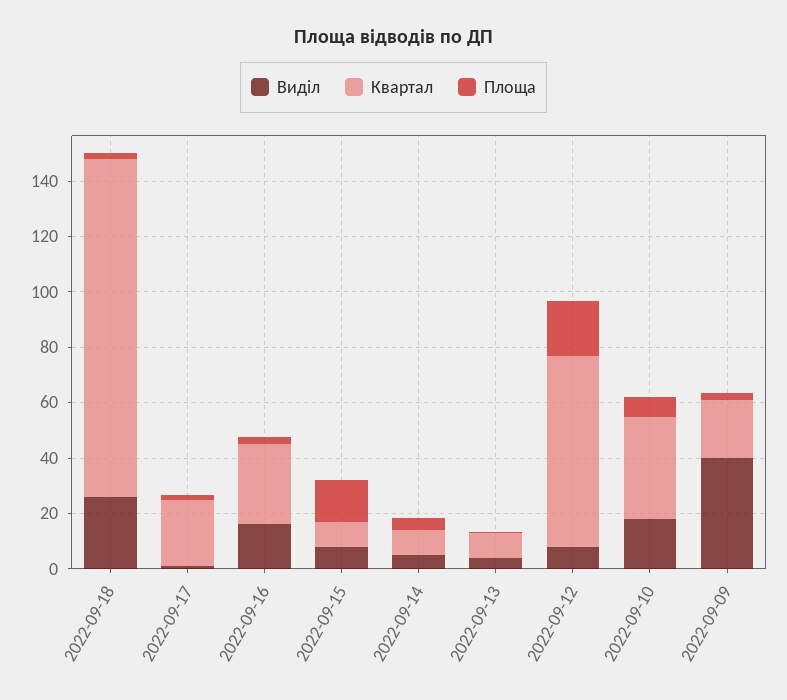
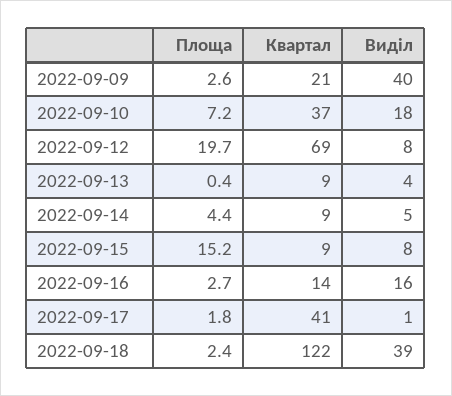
  {
    "Виділ": {
-     "2022-09-18": 25,
+     "2022-09-18": 39,
      "2022-09-17": 1,
      "2022-09-16": 16,
      "2022-09-15": 8,
      "2022-09-14": 5,
      "2022-09-13": 4,
      "2022-09-12": 8,
      "2022-09-10": 18,
      "2022-09-09": 40
    },
    "Квартал": {
      "2022-09-18": 122,
-     "2022-09-17": 25,
+     "2022-09-17": 41,
-     "2022-09-16": 30,
+     "2022-09-16": 14,
      "2022-09-15": 9,
      "2022-09-14": 9,
      "2022-09-13": 9,
      "2022-09-12": 69,
      "2022-09-10": 37,
      "2022-09-09": 21
    },
    "Площа": {
      "2022-09-18": 2.4,
      "2022-09-17": 1.8,
      "2022-09-16": 2.7,
      "2022-09-15": 15.2,
      "2022-09-14": 4.4,
      "2022-09-13": 0.4,
      "2022-09-12": 19.7,
      "2022-09-10": 7.2,
      "2022-09-09": 2.6
    }
  }

